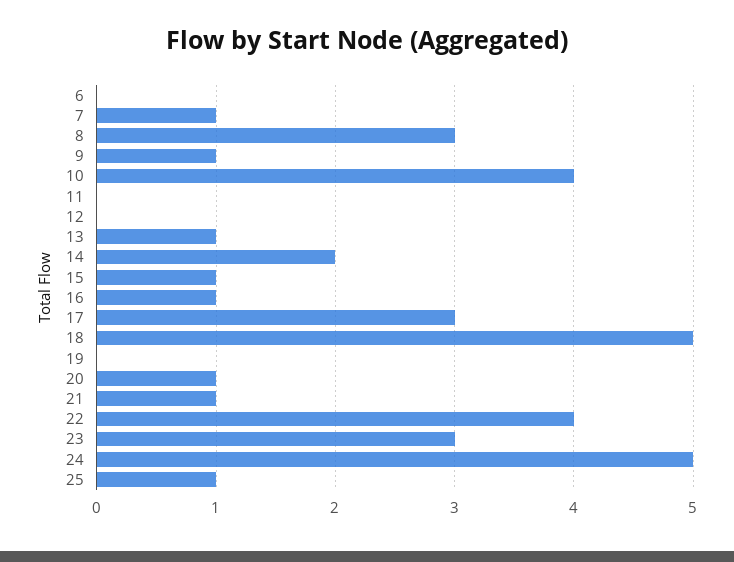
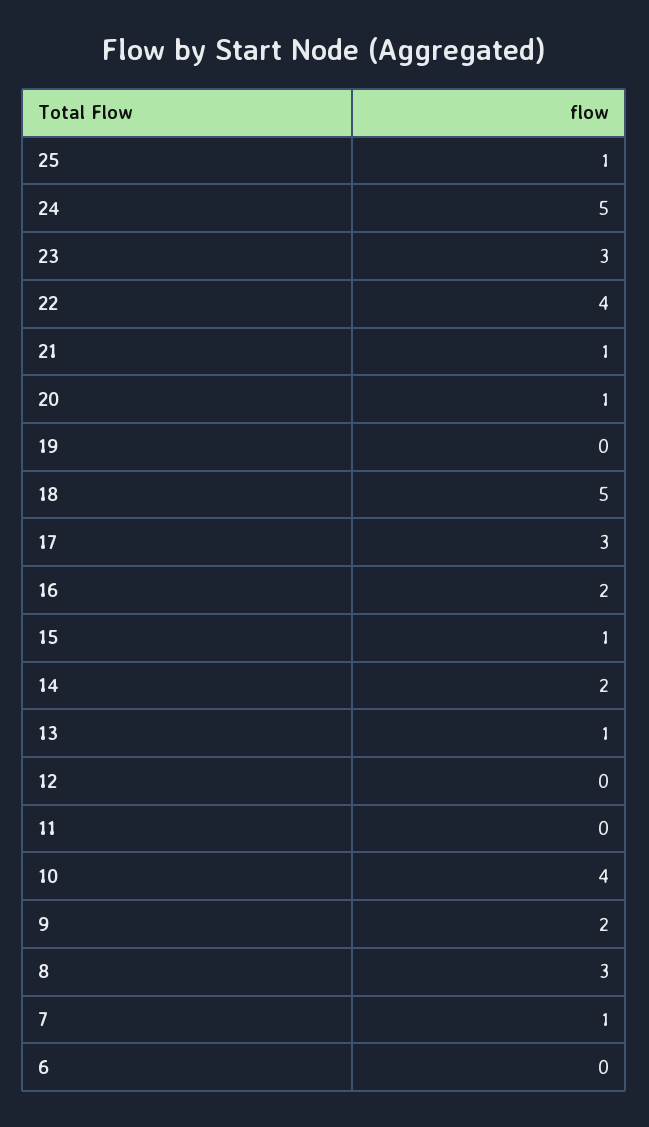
  {
    "6": 0,
    "7": 1,
    "8": 3,
-   "9": 1,
+   "9": 2,
    "10": 4,
    "11": 0,
    "12": 0,
    "13": 1,
    "14": 2,
    "15": 1,
-   "16": 1,
+   "16": 2,
    "17": 3,
    "18": 5,
    "19": 0,
    "20": 1,
    "21": 1,
    "22": 4,
    "23": 3,
    "24": 5,
    "25": 1
  }

